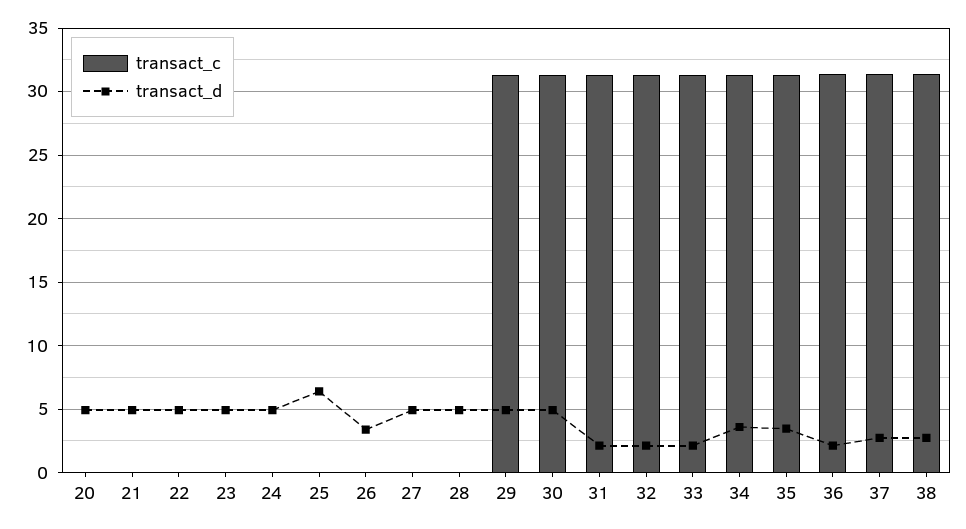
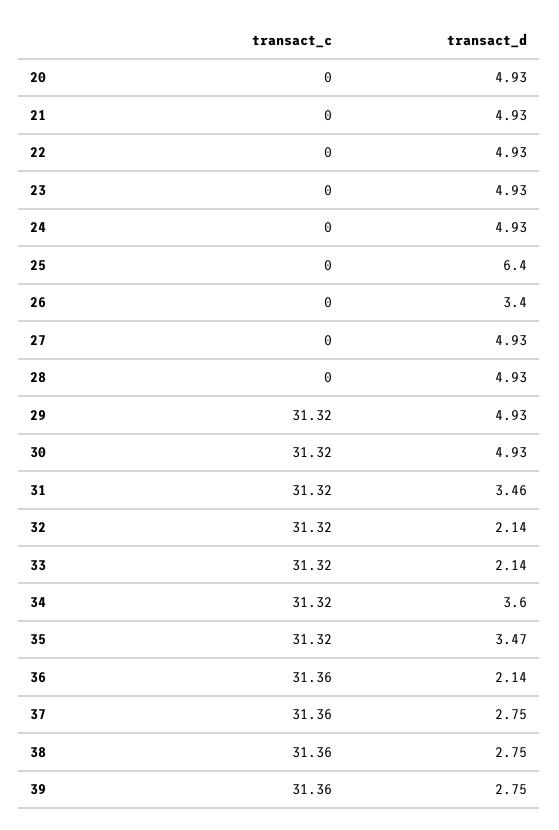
  {
    "transact_c": {
      "20": 0,
      "21": 0,
      "22": 0,
      "23": 0,
      "24": 0,
      "25": 0,
      "26": 0,
      "27": 0,
      "28": 0,
      "29": 31.32,
      "30": 31.32,
      "31": 31.32,
      "32": 31.32,
      "33": 31.32,
      "34": 31.32,
      "35": 31.32,
      "36": 31.36,
      "37": 31.36,
-     "38": 31.36
+     "38": 31.36,
+     "39": 31.36
    },
    "transact_d": {
      "20": 4.93,
      "21": 4.93,
      "22": 4.93,
      "23": 4.93,
      "24": 4.93,
      "25": 6.4,
      "26": 3.4,
      "27": 4.93,
      "28": 4.93,
      "29": 4.93,
      "30": 4.93,
-     "31": 2,
+     "31": 3.46,
      "32": 2.14,
      "33": 2.14,
      "34": 3.6,
      "35": 3.47,
      "36": 2.14,
      "37": 2.75,
-     "38": 2.75
+     "38": 2.75,
+     "39": 2.75
    }
  }

